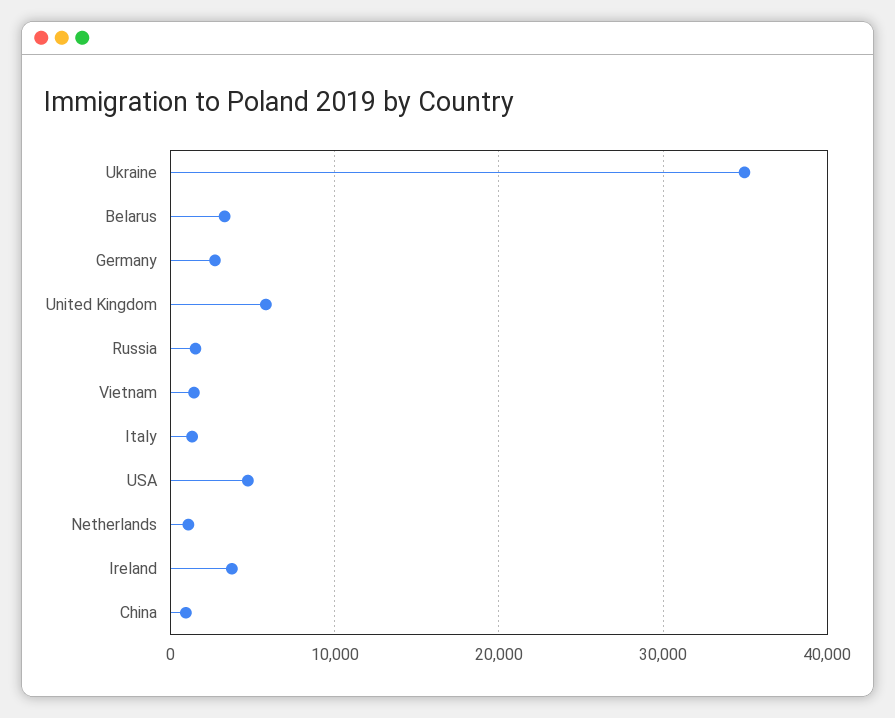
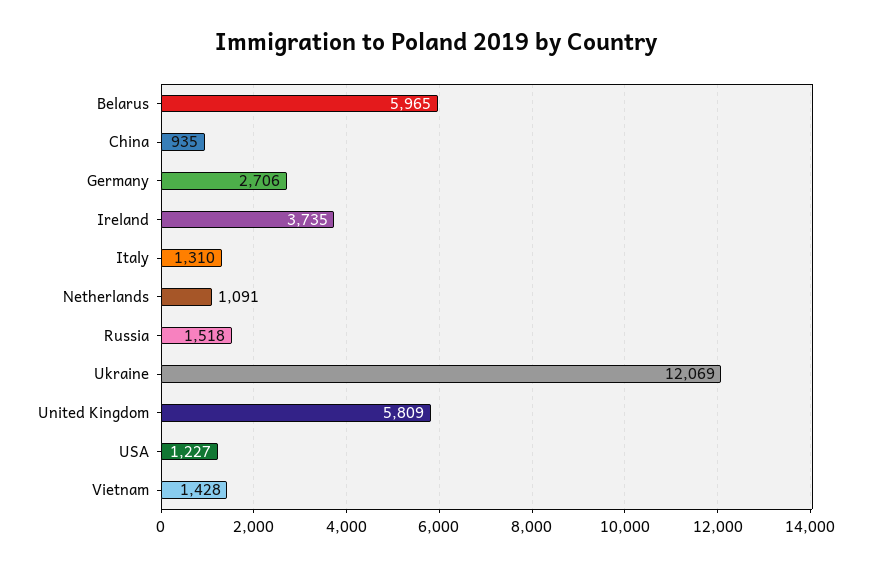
  {
-   "Ukraine": 35000,
+   "Ukraine": 12069,
-   "Belarus": 3000,
+   "Belarus": 5965,
    "Germany": 2706,
    "United Kingdom": 5809,
    "Russia": 1518,
    "Vietnam": 1428,
    "Italy": 1310,
-   "USA": 5000,
+   "USA": 1227,
    "Netherlands": 1091,
    "Ireland": 3735,
    "China": 935
  }

